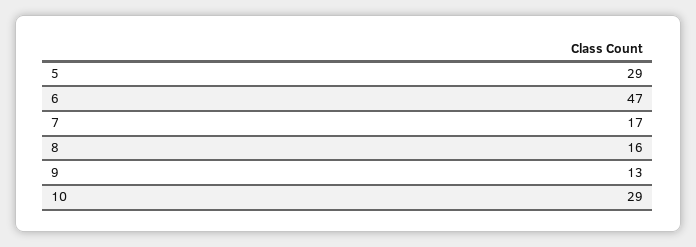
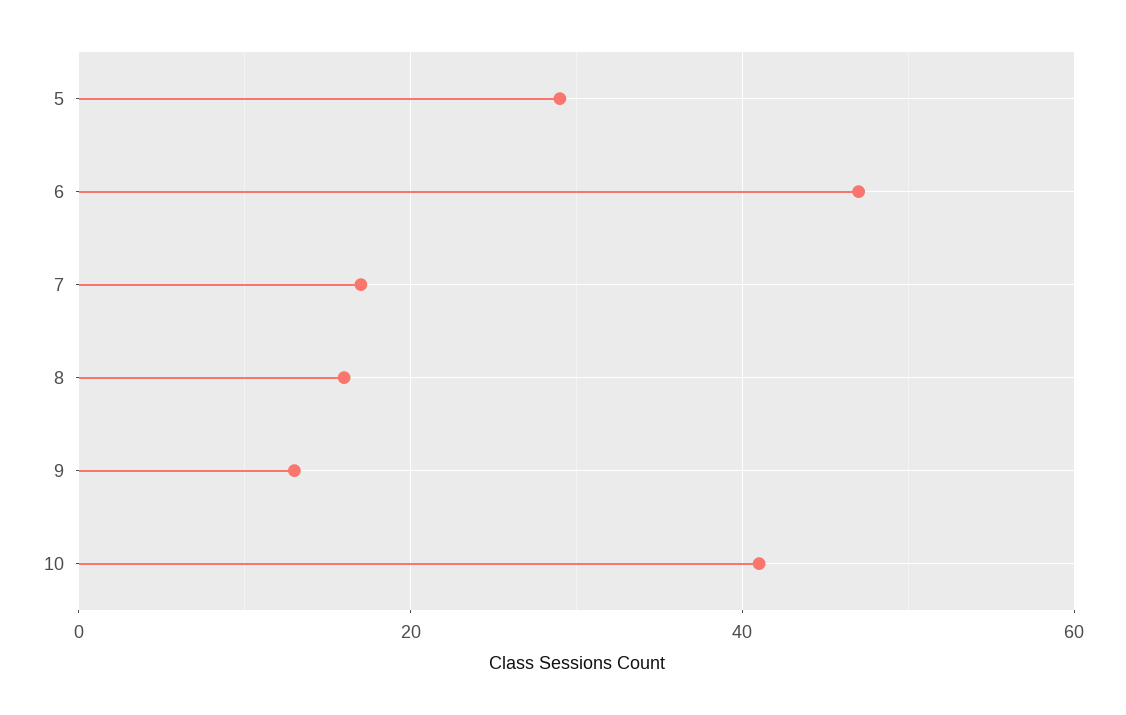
  {
    "5": 29,
    "6": 47,
    "7": 17,
    "8": 16,
    "9": 13,
-   "10": 29
+   "10": 40
  }

